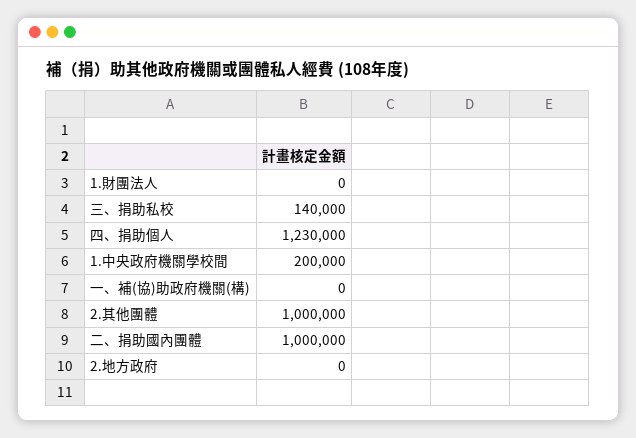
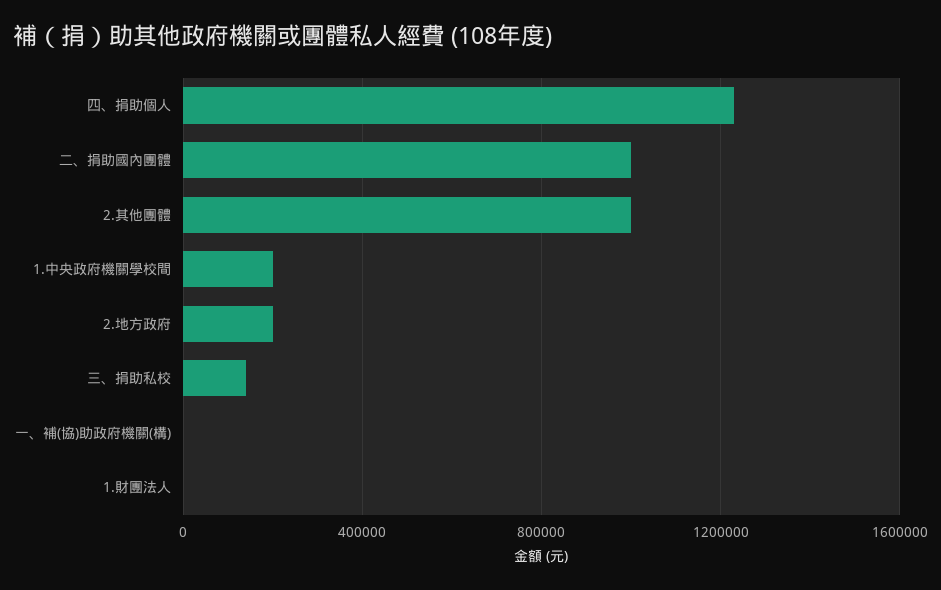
  {
    "1.財團法人": 0,
    "三、捐助私校": 140000,
    "四、捐助個人": 1230000,
    "1.中央政府機關學校間": 200000,
    "一、補(協)助政府機關(構)": 0,
    "2.其他團體": 1000000,
    "二、捐助國內團體": 1000000,
-   "2.地方政府": 0
+   "2.地方政府": 200000
  }

